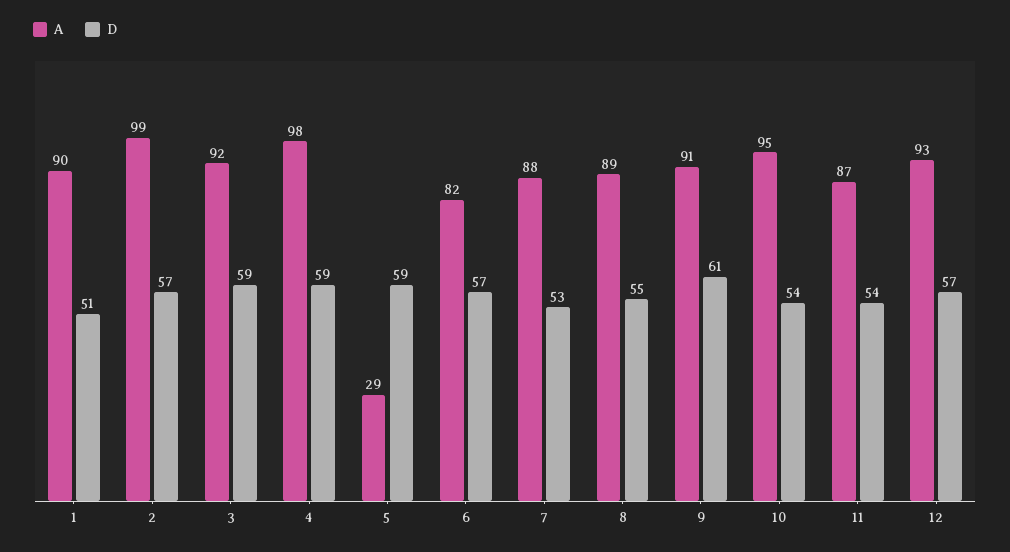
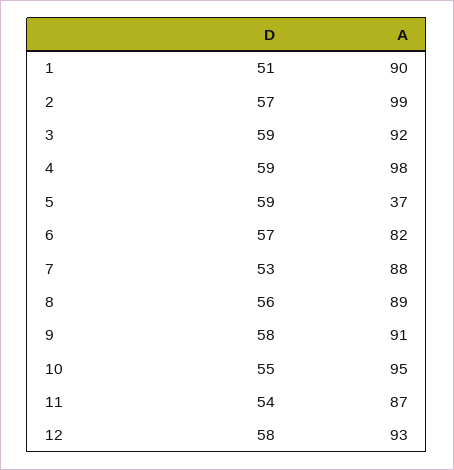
  {
    "A": {
      "1": 90,
      "2": 99,
      "3": 92,
      "4": 98,
-     "5": 29,
+     "5": 37,
      "6": 82,
      "7": 88,
      "8": 89,
      "9": 91,
      "10": 95,
      "11": 87,
      "12": 93
    },
    "D": {
      "1": 51,
      "2": 57,
      "3": 59,
      "4": 59,
      "5": 59,
      "6": 57,
      "7": 53,
-     "8": 55,
+     "8": 56,
-     "9": 61,
+     "9": 58,
-     "10": 54,
+     "10": 55,
      "11": 54,
-     "12": 57
+     "12": 58
    }
  }

